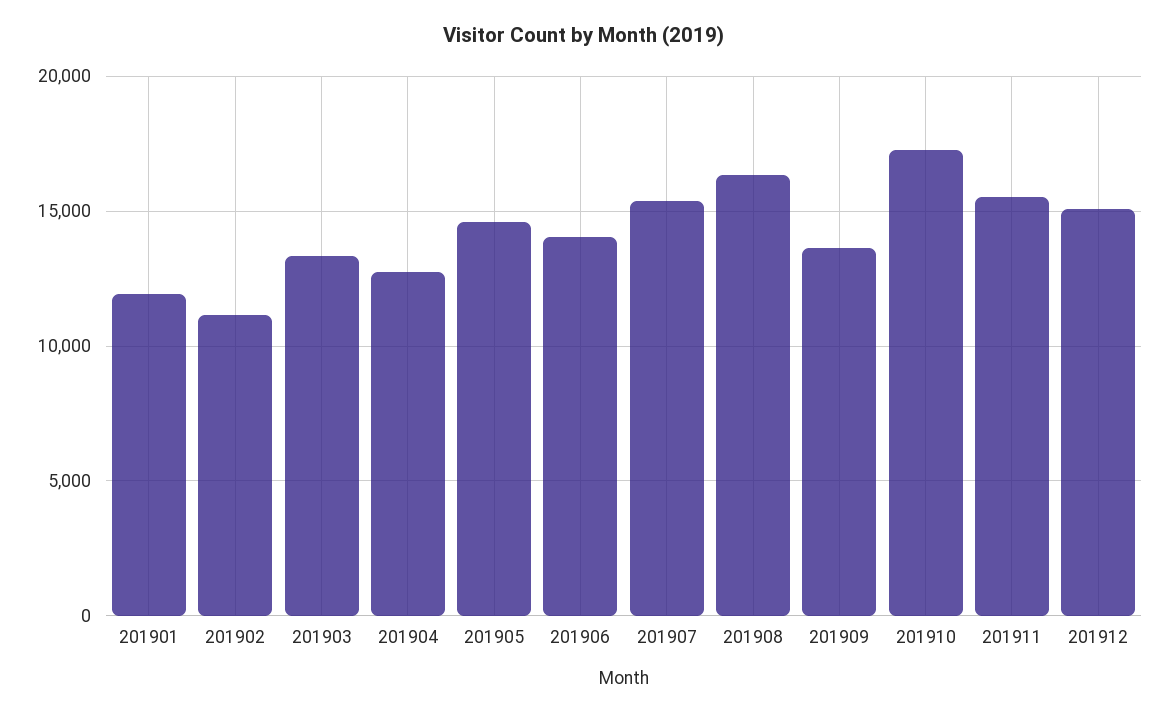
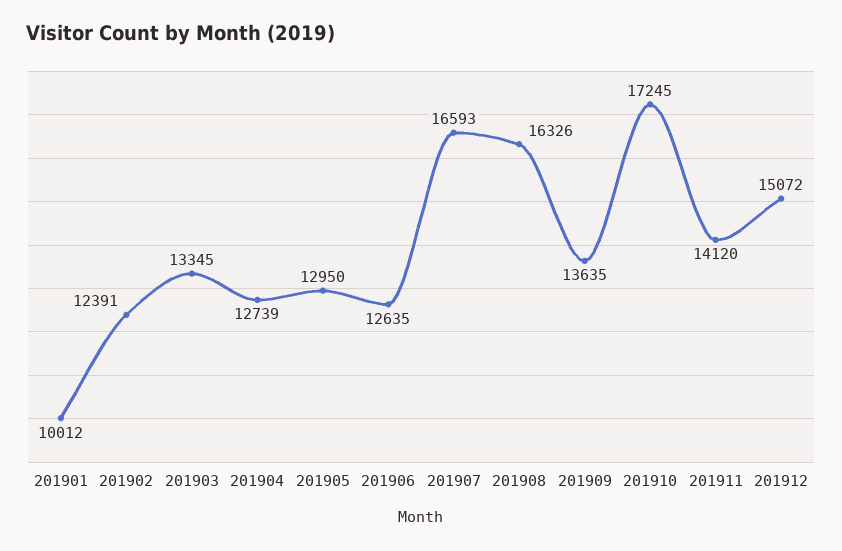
  {
-   "201901": 12000,
+   "201901": 10012,
-   "201902": 11000,
+   "201902": 12391,
    "201903": 13345,
    "201904": 12739,
-   "201905": 14500,
+   "201905": 12950,
-   "201906": 14000,
+   "201906": 12635,
-   "201907": 15500,
+   "201907": 16593,
    "201908": 16326,
    "201909": 13635,
    "201910": 17245,
-   "201911": 15500,
+   "201911": 14120,
    "201912": 15072
  }

